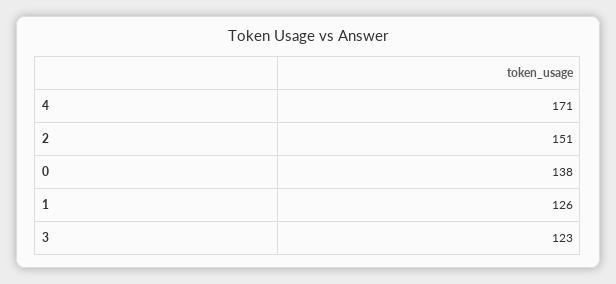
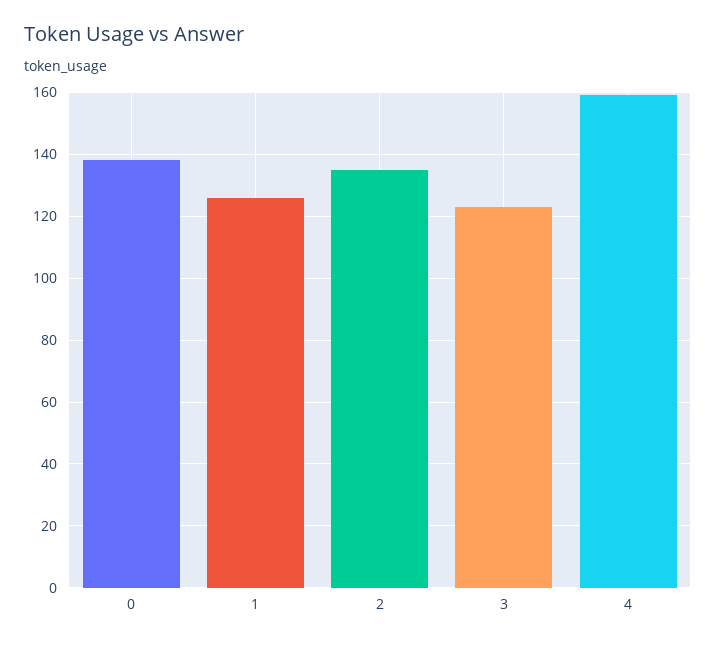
  {
-   "4": 171,
+   "4": 160,
-   "2": 151,
+   "2": 135,
    "0": 138,
    "1": 126,
    "3": 123
  }

